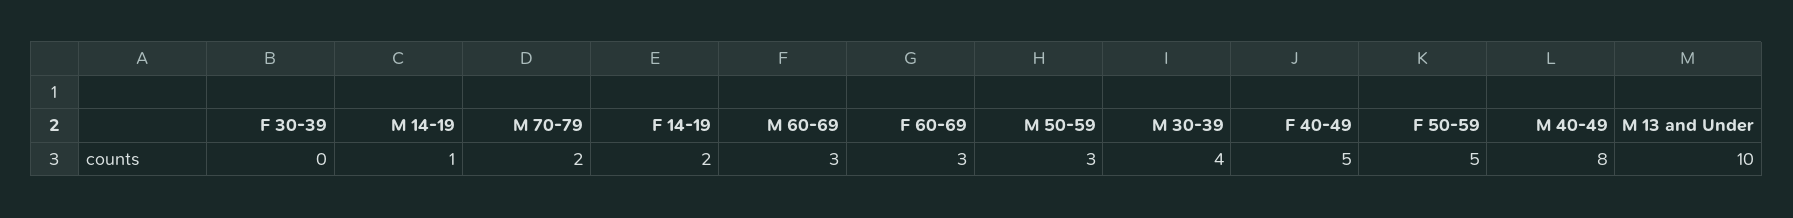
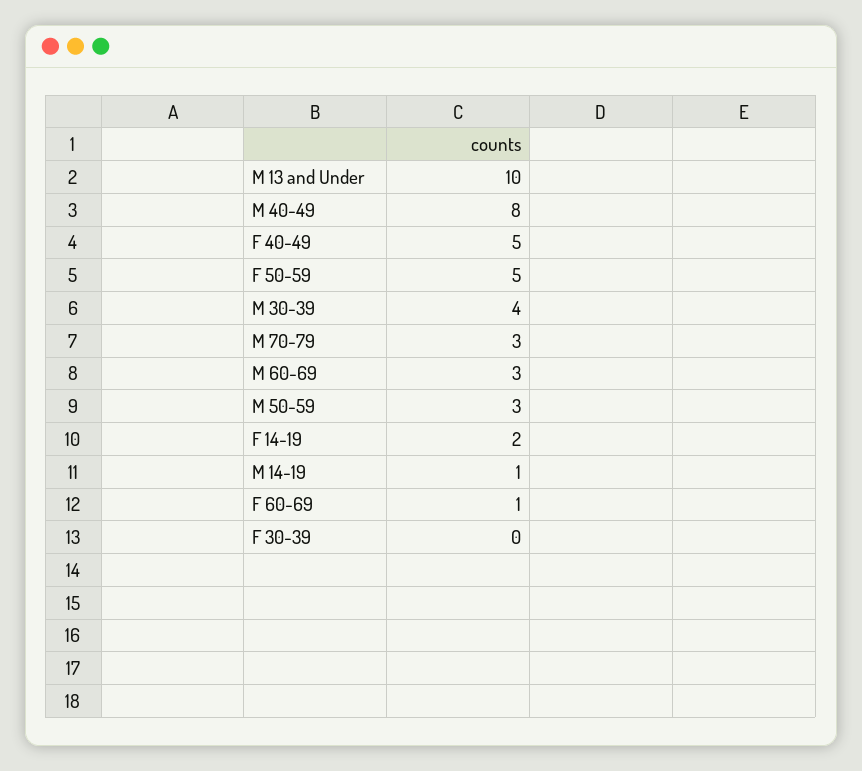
  {
    "F 30-39": 0,
    "M 14-19": 1,
-   "M 70-79": 2,
+   "M 70-79": 3,
    "F 14-19": 2,
    "M 60-69": 3,
-   "F 60-69": 3,
+   "F 60-69": 1,
    "M 50-59": 3,
    "M 30-39": 4,
    "F 40-49": 5,
    "F 50-59": 5,
    "M 40-49": 8,
    "M 13 and Under": 10
  }

